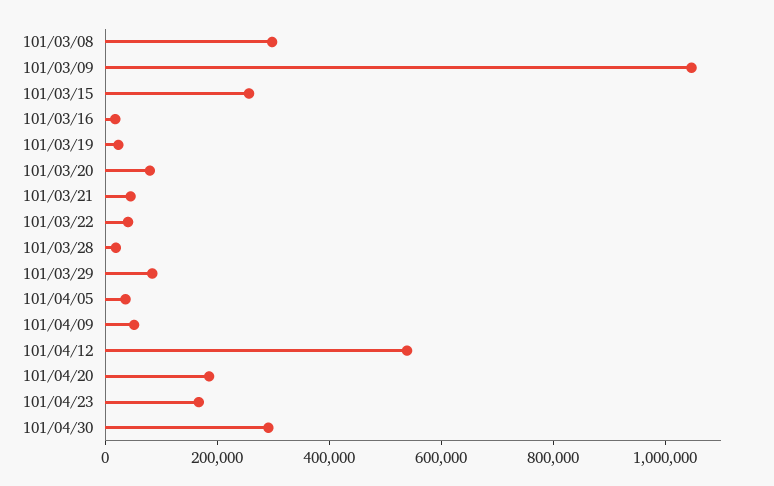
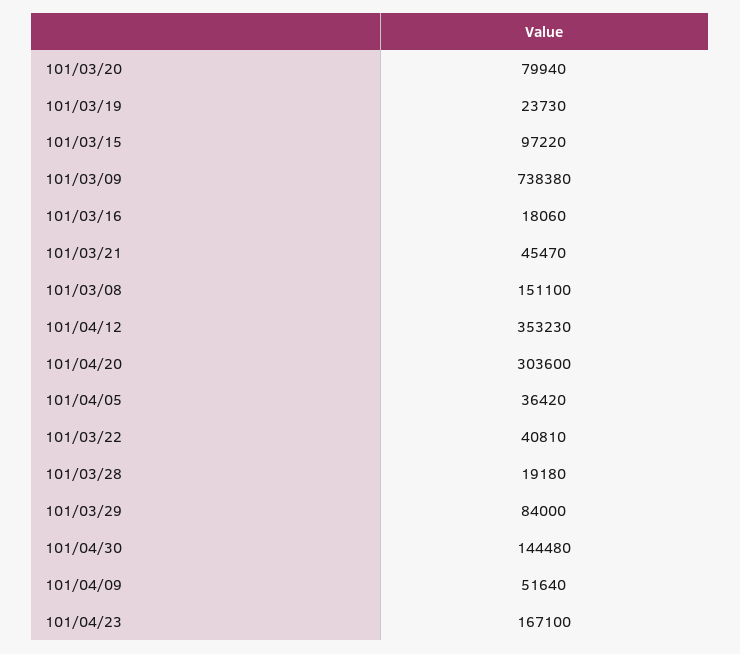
  {
-   "101/03/08": 300000,
+   "101/03/08": 151100,
-   "101/03/09": 1050000,
+   "101/03/09": 738380,
-   "101/03/15": 250000,
+   "101/03/15": 97220,
    "101/03/16": 18060,
    "101/03/19": 23730,
    "101/03/20": 79940,
    "101/03/21": 45470,
    "101/03/22": 40810,
    "101/03/28": 19180,
    "101/03/29": 84000,
    "101/04/05": 36420,
    "101/04/09": 51640,
-   "101/04/12": 550000,
+   "101/04/12": 353230,
-   "101/04/20": 200000,
+   "101/04/20": 303600,
    "101/04/23": 167100,
-   "101/04/30": 300000
+   "101/04/30": 144480
  }

